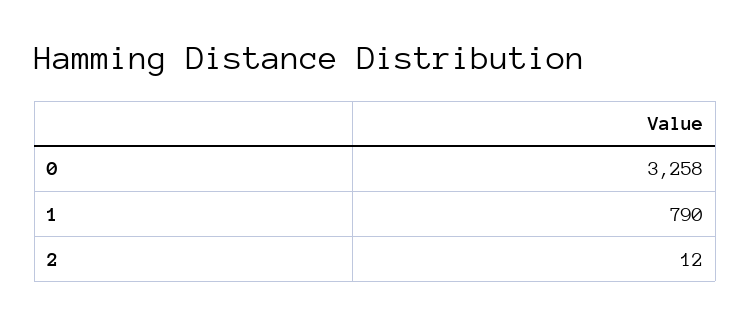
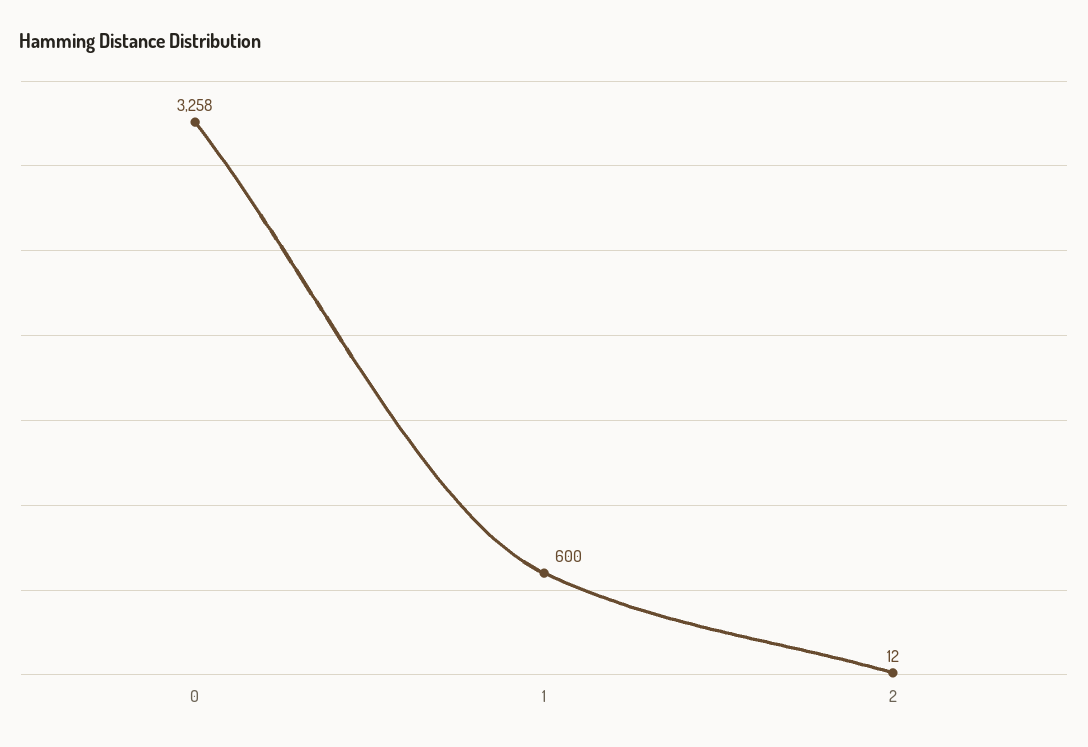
  {
    "0": 3258,
-   "1": 790,
+   "1": 600,
    "2": 12
  }

